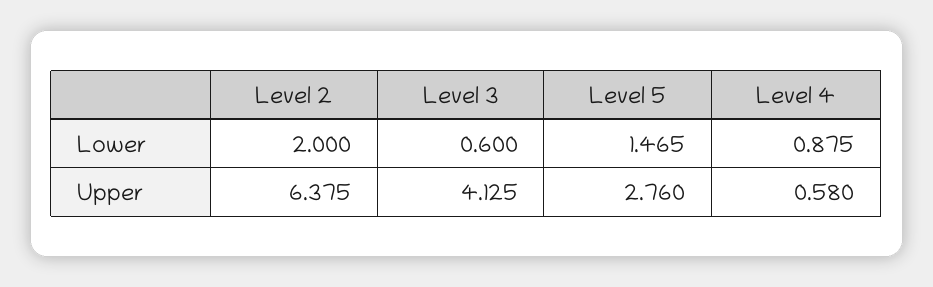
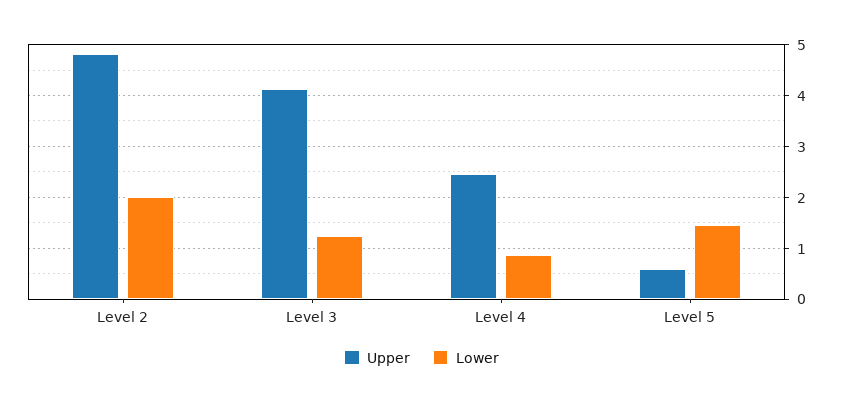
  {
    "Lower": {
      "Level 2": 2,
-     "Level 3": 0.6,
+     "Level 3": 1.2,
      "Level 5": 1.465,
      "Level 4": 0.875
    },
    "Upper": {
-     "Level 2": 6.375,
+     "Level 2": 4.8,
      "Level 3": 4.125,
-     "Level 5": 2.76,
+     "Level 5": 0.6,
-     "Level 4": 0.58
+     "Level 4": 2.4
    }
  }

